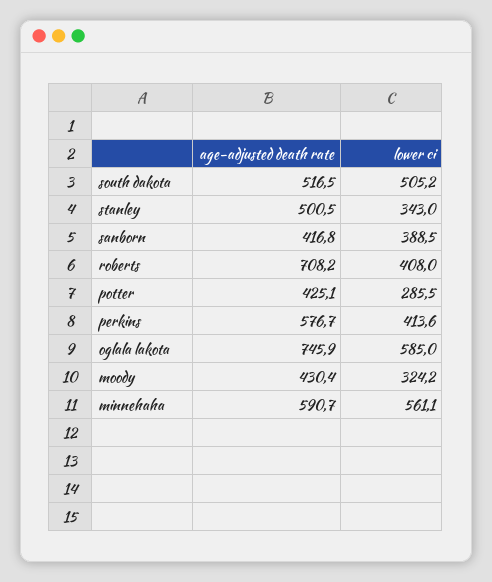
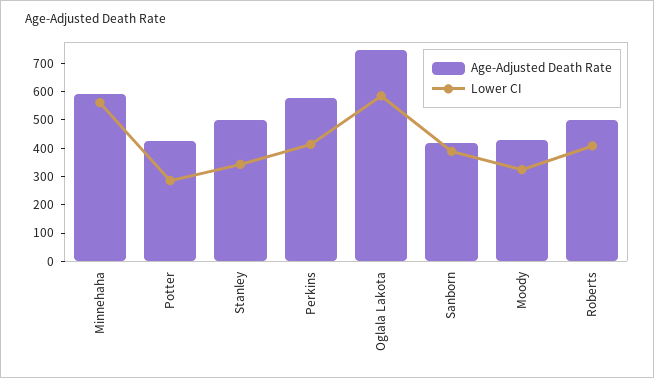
  {
    "age-adjusted death rate": {
-     "south dakota": 516.5,
      "stanley": 500.5,
      "sanborn": 416.8,
-     "roberts": 708.2,
+     "roberts": 500,
      "potter": 425.1,
      "perkins": 576.7,
      "oglala lakota": 745.9,
      "moody": 430.4,
      "minnehaha": 590.7
    },
    "lower ci": {
-     "south dakota": 505.2,
      "stanley": 343,
      "sanborn": 388.5,
      "roberts": 408,
      "potter": 285.5,
      "perkins": 413.6,
      "oglala lakota": 585,
      "moody": 324.2,
      "minnehaha": 561.1
    }
  }

